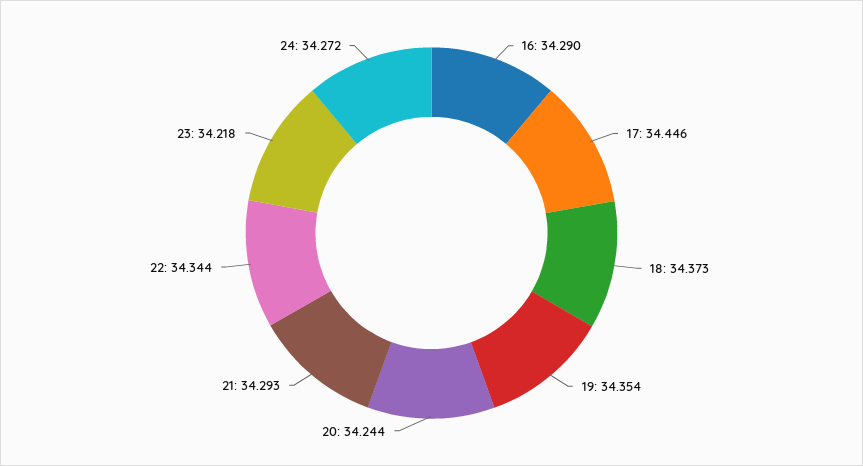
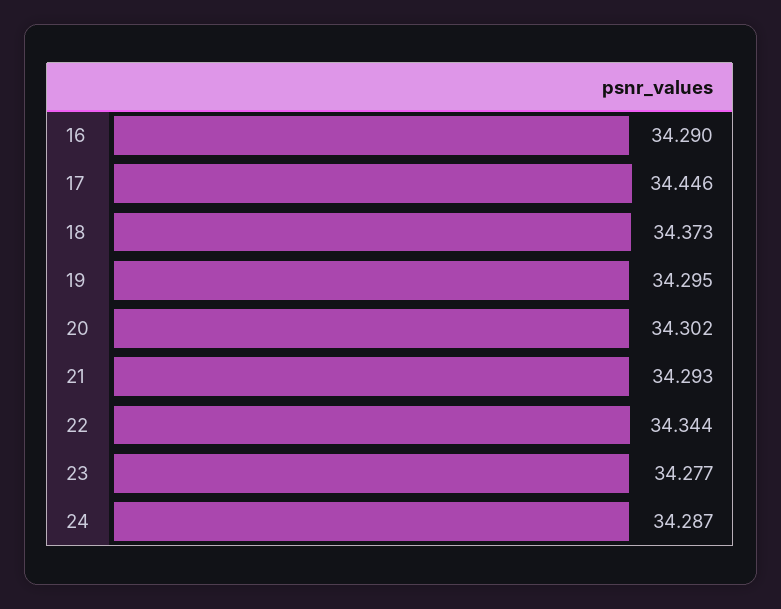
  {
    "16": 34.29,
    "17": 34.446,
    "18": 34.373,
-   "19": 34.354,
+   "19": 34.295,
-   "20": 34.244,
+   "20": 34.302,
    "21": 34.293,
    "22": 34.344,
-   "23": 34.218,
+   "23": 34.277,
-   "24": 34.272
+   "24": 34.287
  }

